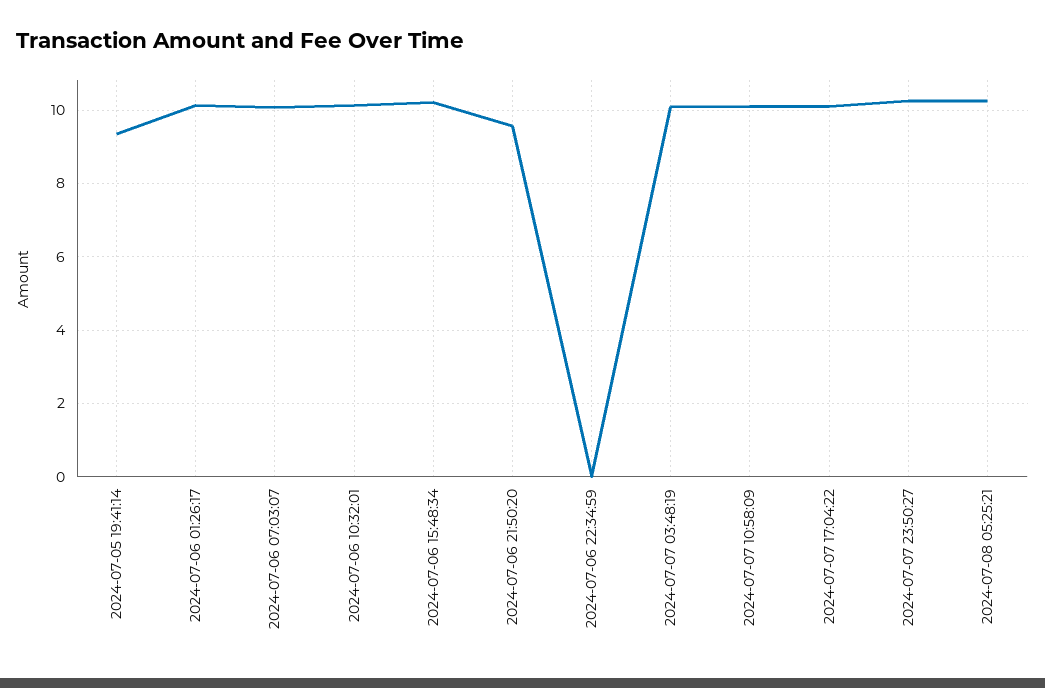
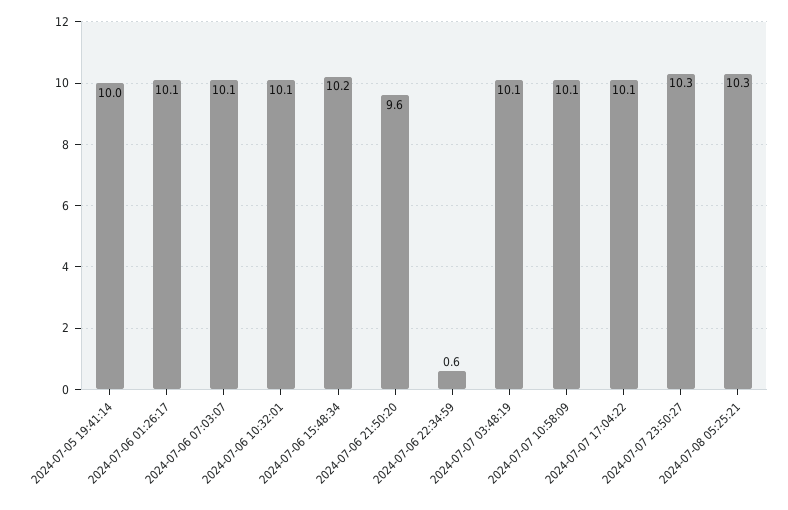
  {
-   "2024-07-05 19:41:14": 9.4,
+   "2024-07-05 19:41:14": 10,
    "2024-07-06 01:26:17": 10.1,
    "2024-07-06 07:03:07": 10.1,
    "2024-07-06 10:32:01": 10.1,
    "2024-07-06 15:48:34": 10.2,
    "2024-07-06 21:50:20": 9.6,
-   "2024-07-06 22:34:59": 0,
+   "2024-07-06 22:34:59": 0.6,
    "2024-07-07 03:48:19": 10.1,
    "2024-07-07 10:58:09": 10.1,
    "2024-07-07 17:04:22": 10.1,
    "2024-07-07 23:50:27": 10.3,
    "2024-07-08 05:25:21": 10.3
  }

